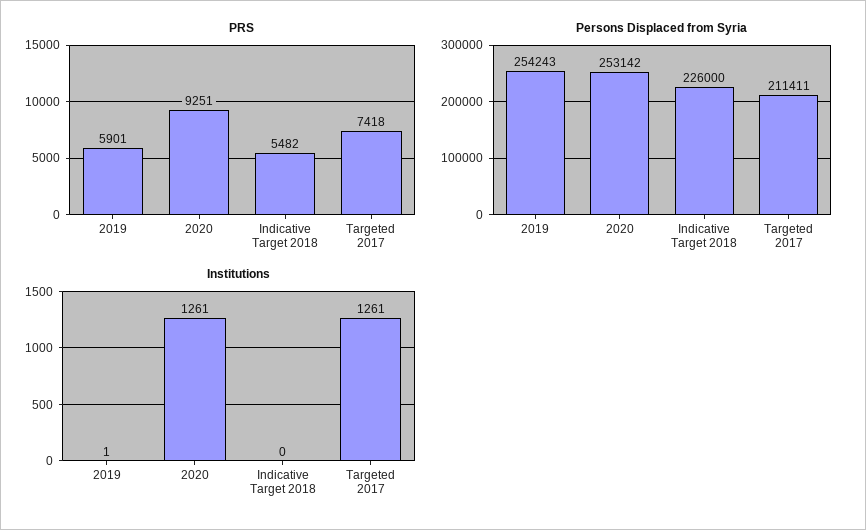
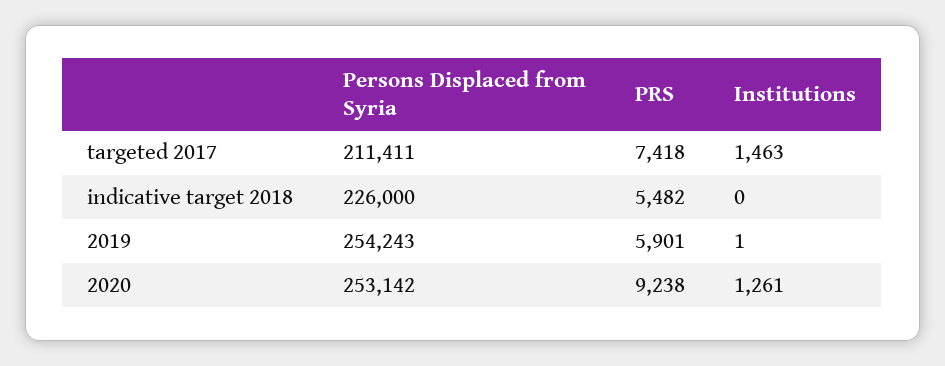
  {
    "PRS": {
      "2019": 5901,
-     "2020": 9251,
+     "2020": 9238,
      "Indicative Target 2018": 5482,
      "Targeted 2017": 7418
    },
    "Persons Displaced from Syria": {
      "2019": 254243,
      "2020": 253142,
      "Indicative Target 2018": 226000,
      "Targeted 2017": 211411
    },
    "Institutions": {
      "2019": 1,
      "2020": 1261,
      "Indicative Target 2018": 0,
-     "Targeted 2017": 1261
+     "Targeted 2017": 1463
    }
  }

